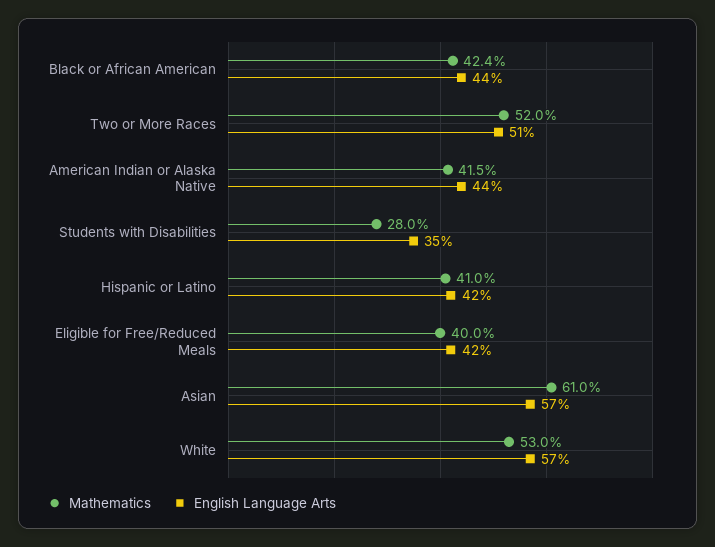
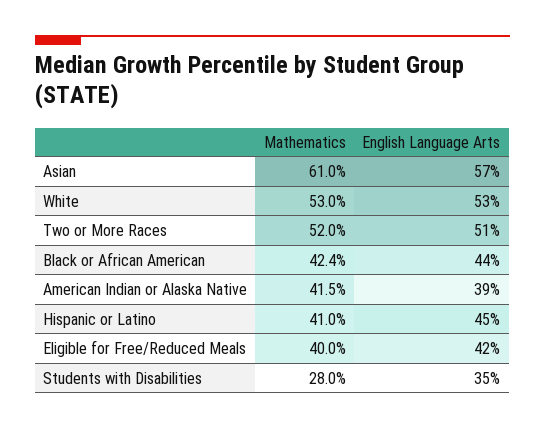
  {
    "Mathematics": {
      "Black or African American": 42.4,
      "Two or More Races": 52,
      "American Indian or Alaska Native": 41.5,
      "Students with Disabilities": 28,
      "Hispanic or Latino": 41,
      "Eligible for Free/Reduced Meals": 40,
      "Asian": 61,
      "White": 53
    },
    "English Language Arts": {
      "Black or African American": 44,
      "Two or More Races": 51,
-     "American Indian or Alaska Native": 44,
+     "American Indian or Alaska Native": 39,
      "Students with Disabilities": 35,
-     "Hispanic or Latino": 42,
+     "Hispanic or Latino": 45,
      "Eligible for Free/Reduced Meals": 42,
      "Asian": 57,
-     "White": 57
+     "White": 53
    }
  }

